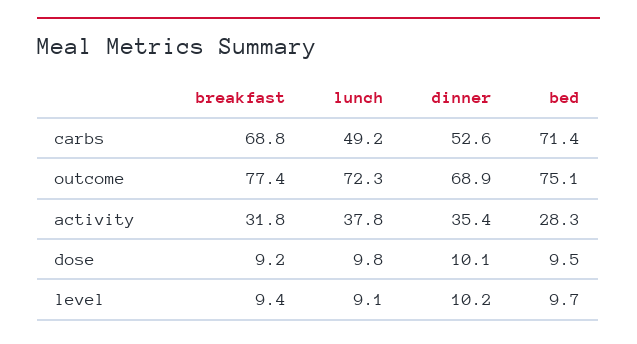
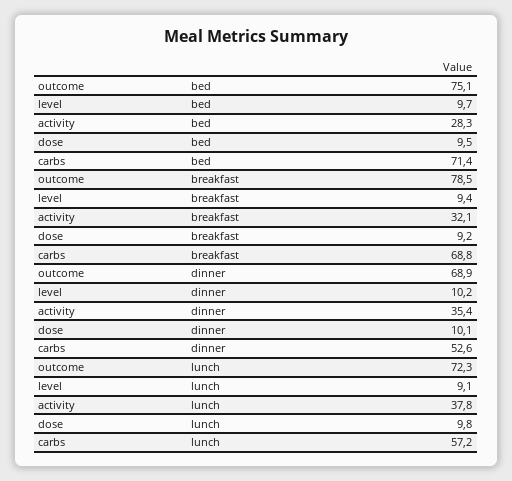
  {
    "breakfast": {
      "carbs": 68.8,
-     "outcome": 77.4,
+     "outcome": 78.5,
-     "activity": 31.8,
+     "activity": 32.1,
      "dose": 9.2,
      "level": 9.4
    },
    "lunch": {
-     "carbs": 49.2,
+     "carbs": 57.2,
      "outcome": 72.3,
      "activity": 37.8,
      "dose": 9.8,
      "level": 9.1
    },
    "dinner": {
      "carbs": 52.6,
      "outcome": 68.9,
      "activity": 35.4,
      "dose": 10.1,
      "level": 10.2
    },
    "bed": {
      "carbs": 71.4,
      "outcome": 75.1,
      "activity": 28.3,
      "dose": 9.5,
      "level": 9.7
    }
  }

